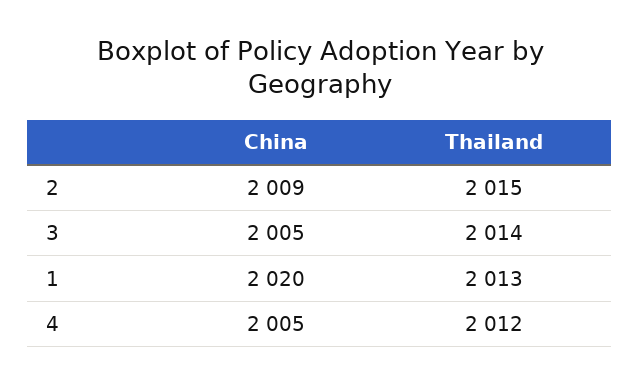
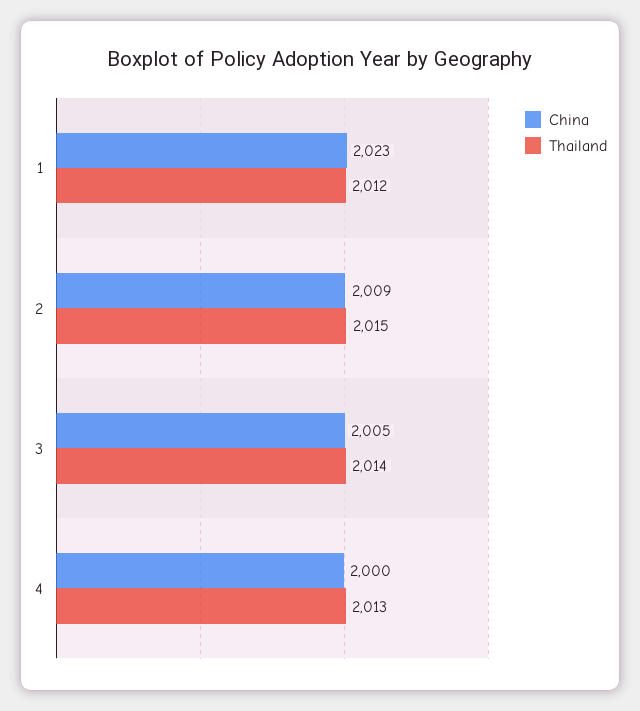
  {
    "China": {
      "2": 2009,
      "3": 2005,
-     "1": 2020,
+     "1": 2023,
-     "4": 2005
+     "4": 2000
    },
    "Thailand": {
      "2": 2015,
      "3": 2014,
-     "1": 2013,
+     "1": 2012,
-     "4": 2012
+     "4": 2013
    }
  }

